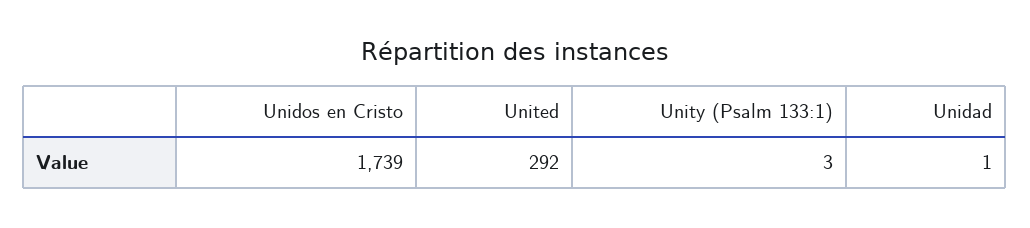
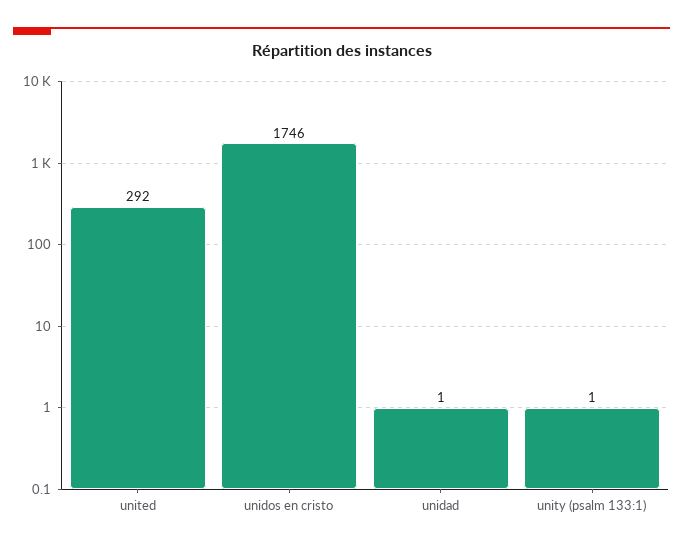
  {
-   "Unidos en Cristo": 1739,
+   "Unidos en Cristo": 1746,
    "United": 292,
-   "Unity (Psalm 133:1)": 3,
+   "Unity (Psalm 133:1)": 1,
    "Unidad": 1
  }

